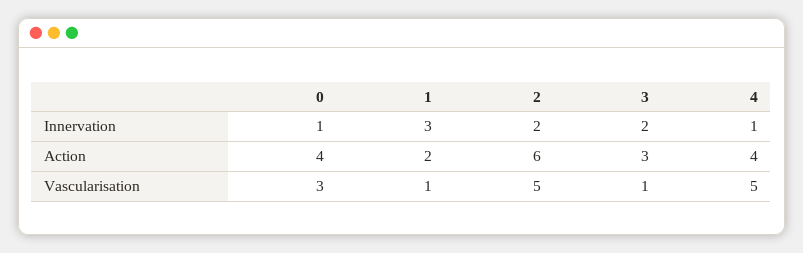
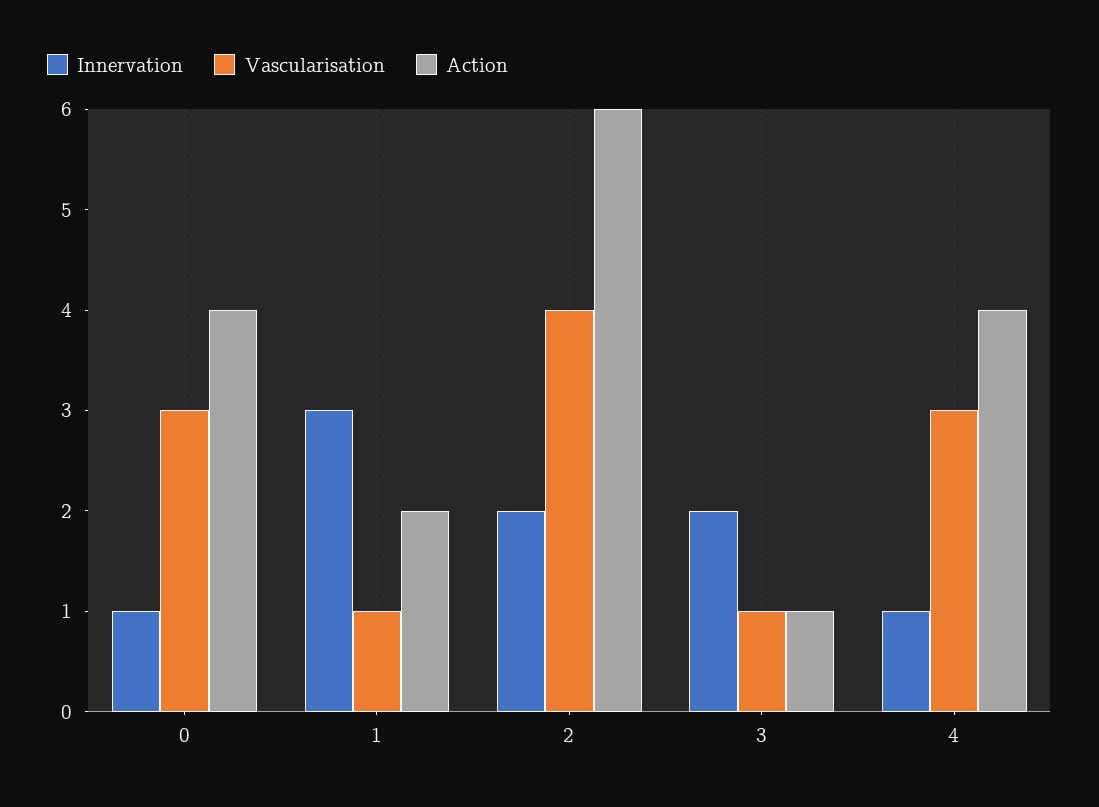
  {
    "Innervation": {
      "0": 1,
      "1": 3,
      "2": 2,
      "3": 2,
      "4": 1
    },
    "Action": {
      "0": 4,
      "1": 2,
      "2": 6,
-     "3": 3,
+     "3": 1,
      "4": 4
    },
    "Vascularisation": {
      "0": 3,
      "1": 1,
-     "2": 5,
+     "2": 4,
      "3": 1,
-     "4": 5
+     "4": 3
    }
  }

